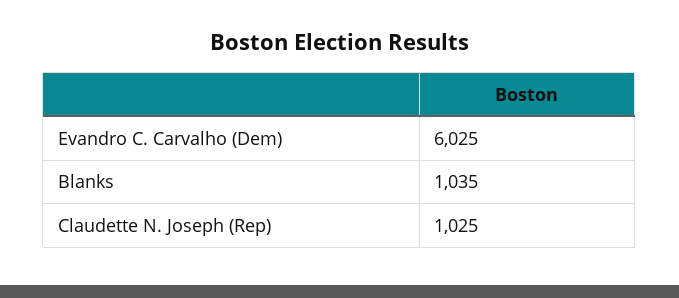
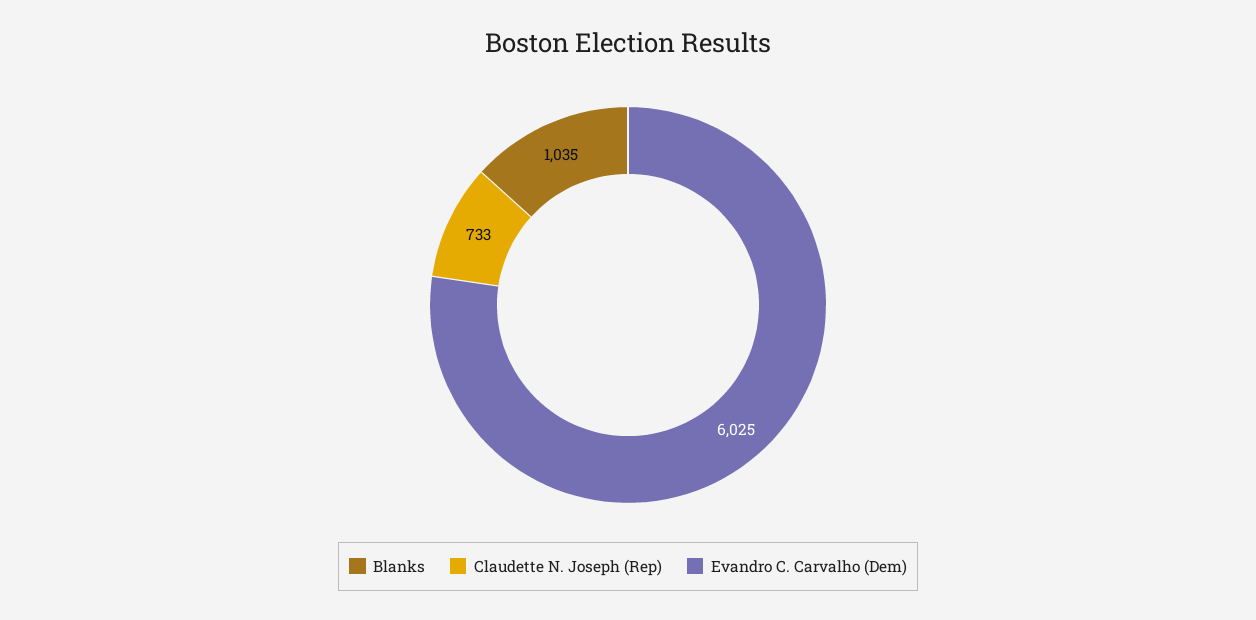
  {
    "Evandro C. Carvalho (Dem)": 6025,
    "Blanks": 1035,
-   "Claudette N. Joseph (Rep)": 1025
+   "Claudette N. Joseph (Rep)": 733
  }

